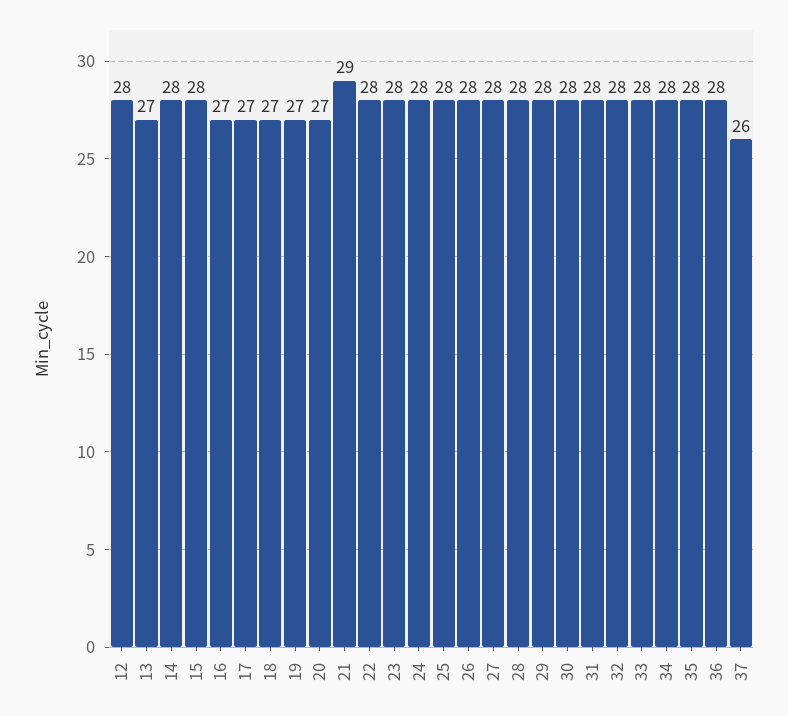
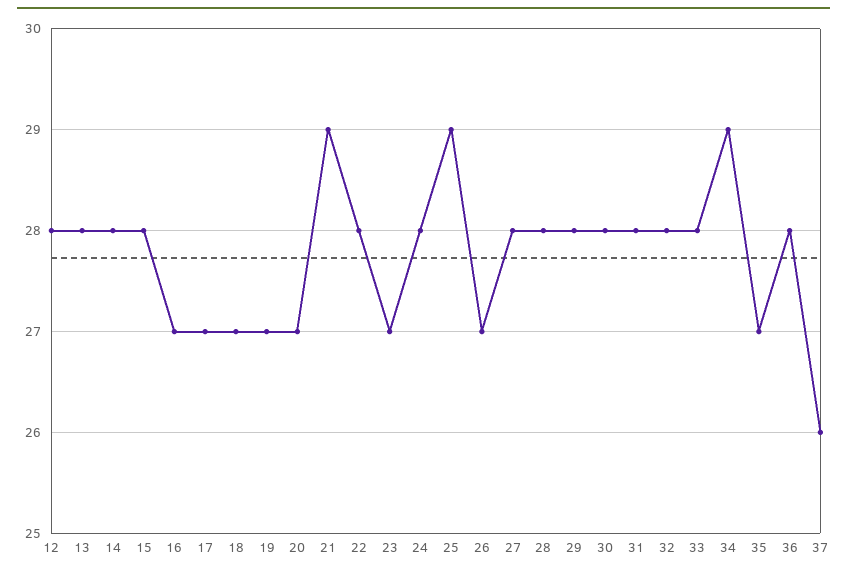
  {
    "12": 28,
-   "13": 27,
+   "13": 28,
    "14": 28,
    "15": 28,
    "16": 27,
    "17": 27,
    "18": 27,
    "19": 27,
    "20": 27,
    "21": 29,
    "22": 28,
-   "23": 28,
+   "23": 27,
    "24": 28,
-   "25": 28,
+   "25": 29,
-   "26": 28,
+   "26": 27,
    "27": 28,
    "28": 28,
    "29": 28,
    "30": 28,
    "31": 28,
    "32": 28,
    "33": 28,
-   "34": 28,
+   "34": 29,
-   "35": 28,
+   "35": 27,
    "36": 28,
    "37": 26
  }

